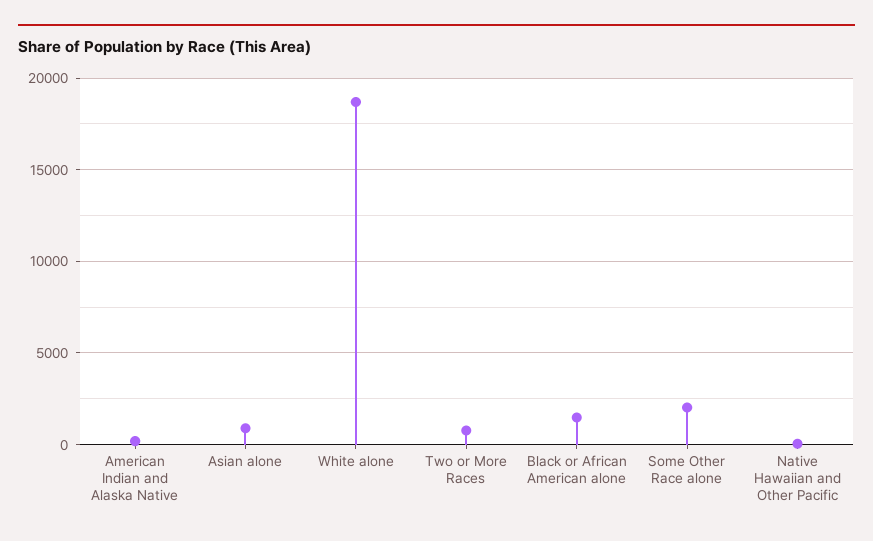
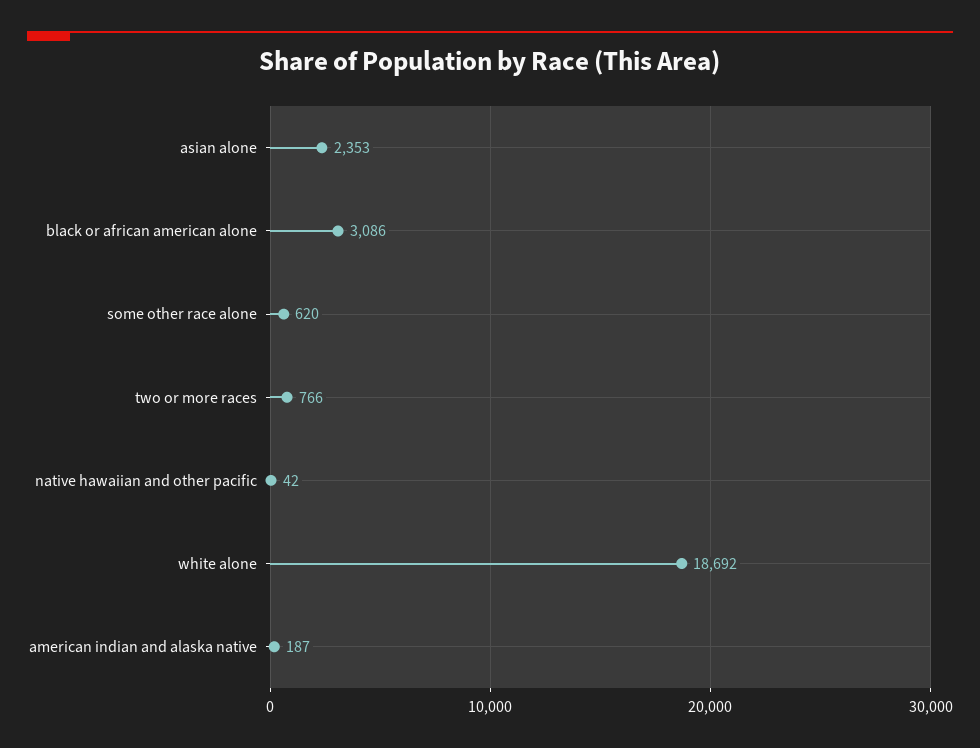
  {
    "American Indian and Alaska Native": 187,
-   "Asian alone": 1000,
+   "Asian alone": 2353,
    "White alone": 18692,
    "Two or More Races": 766,
-   "Black or African American alone": 1500,
+   "Black or African American alone": 3086,
-   "Some Other Race alone": 2000,
+   "Some Other Race alone": 620,
    "Native Hawaiian and Other Pacific": 42
  }

